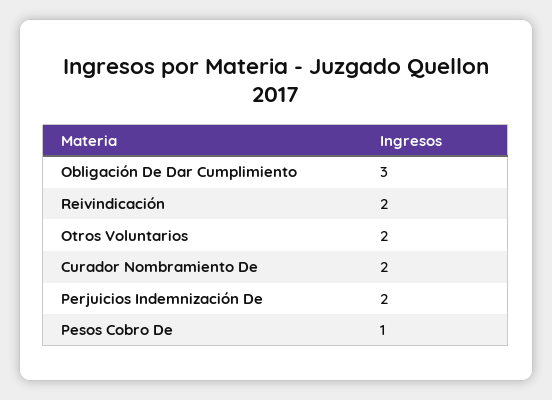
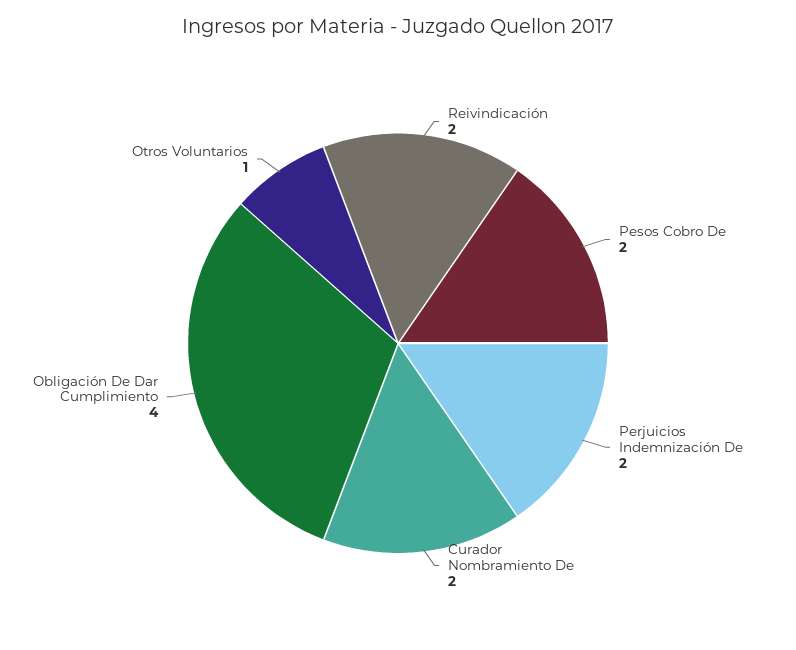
  {
-   "Obligación De Dar Cumplimiento": 3,
+   "Obligación De Dar Cumplimiento": 4,
    "Reivindicación": 2,
-   "Otros Voluntarios": 2,
+   "Otros Voluntarios": 1,
    "Curador Nombramiento De": 2,
    "Perjuicios Indemnización De": 2,
-   "Pesos Cobro De": 1
+   "Pesos Cobro De": 2
  }

